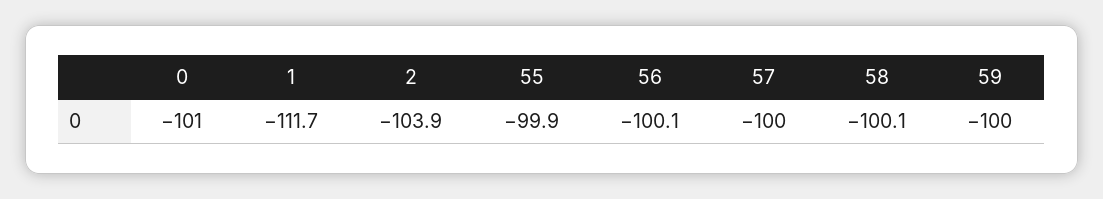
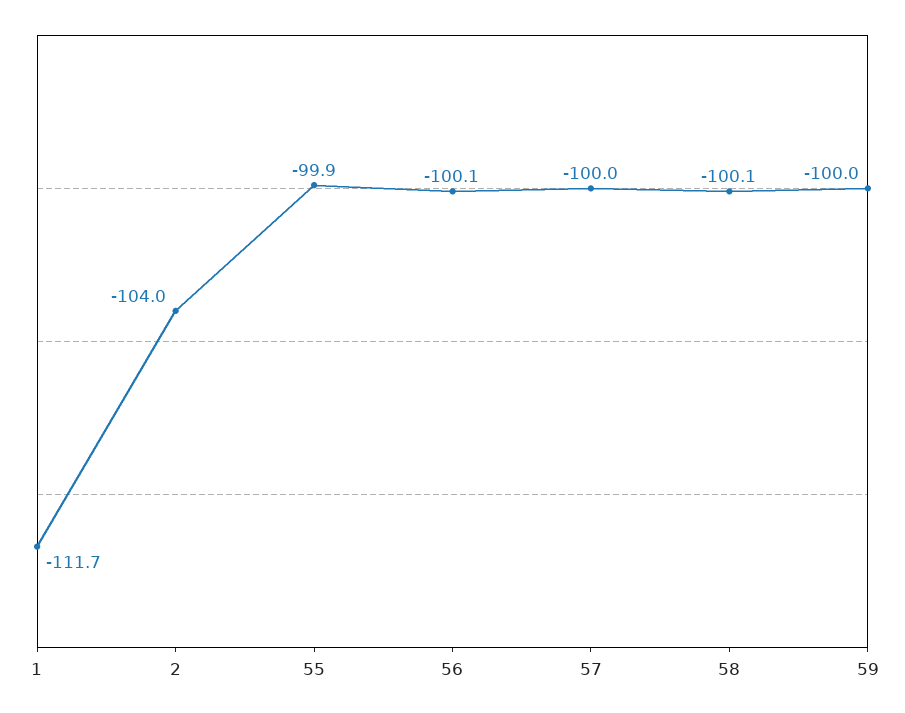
  {
-   "0": -101,
    "1": -111.7,
-   "2": -103.9,
+   "2": -104,
    "55": -99.9,
    "56": -100.1,
    "57": -100,
    "58": -100.1,
    "59": -100
  }

